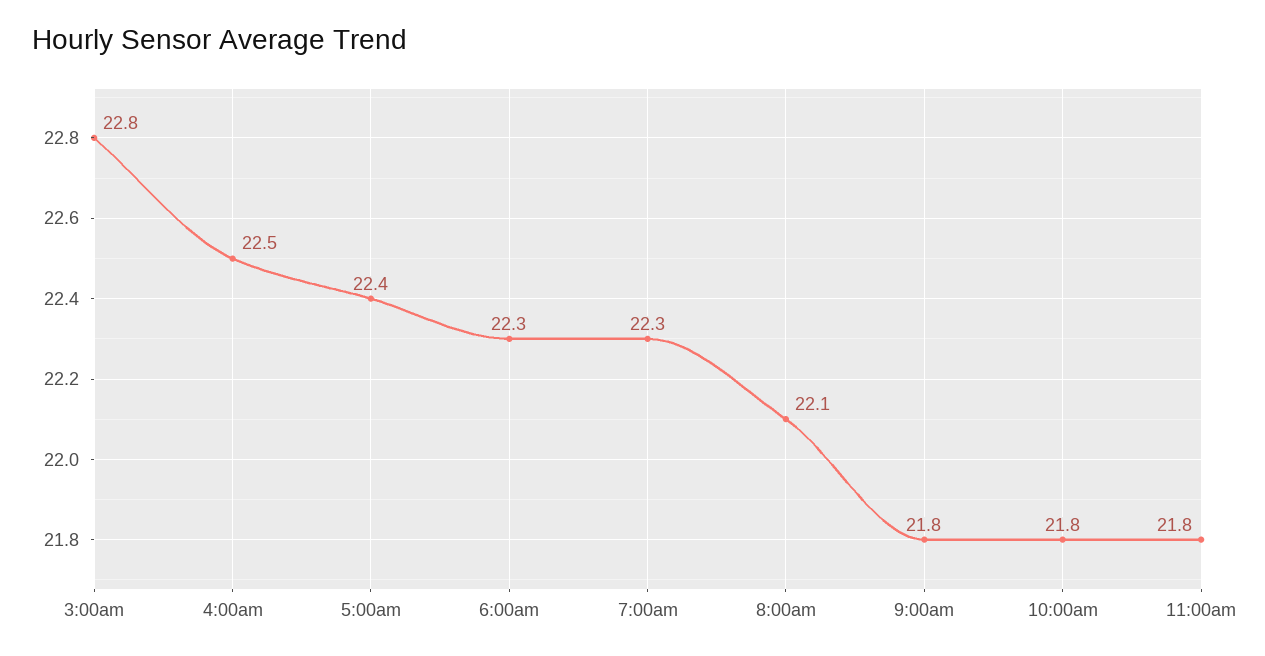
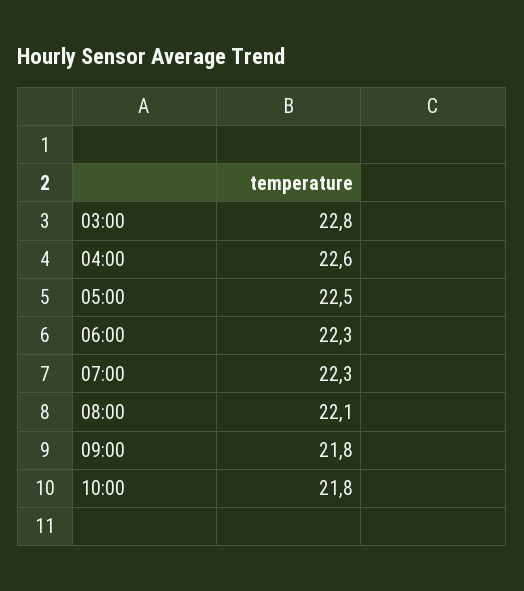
  {
    "3:00am": 22.8,
-   "4:00am": 22.5,
+   "4:00am": 22.6,
-   "5:00am": 22.4,
+   "5:00am": 22.5,
    "6:00am": 22.3,
    "7:00am": 22.3,
    "8:00am": 22.1,
    "9:00am": 21.8,
-   "10:00am": 21.8,
+   "10:00am": 21.8
-   "11:00am": 21.8
  }

